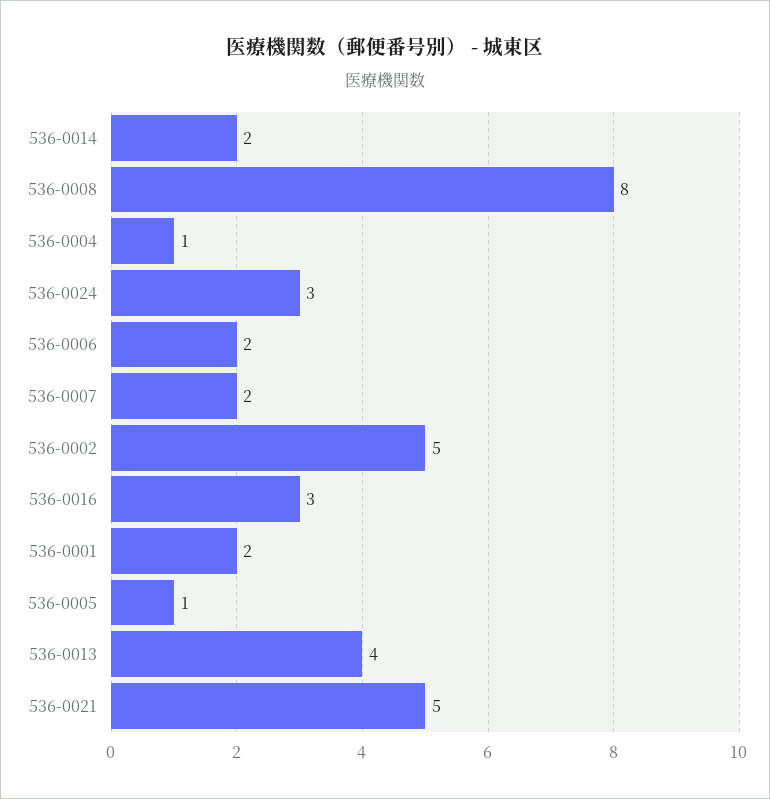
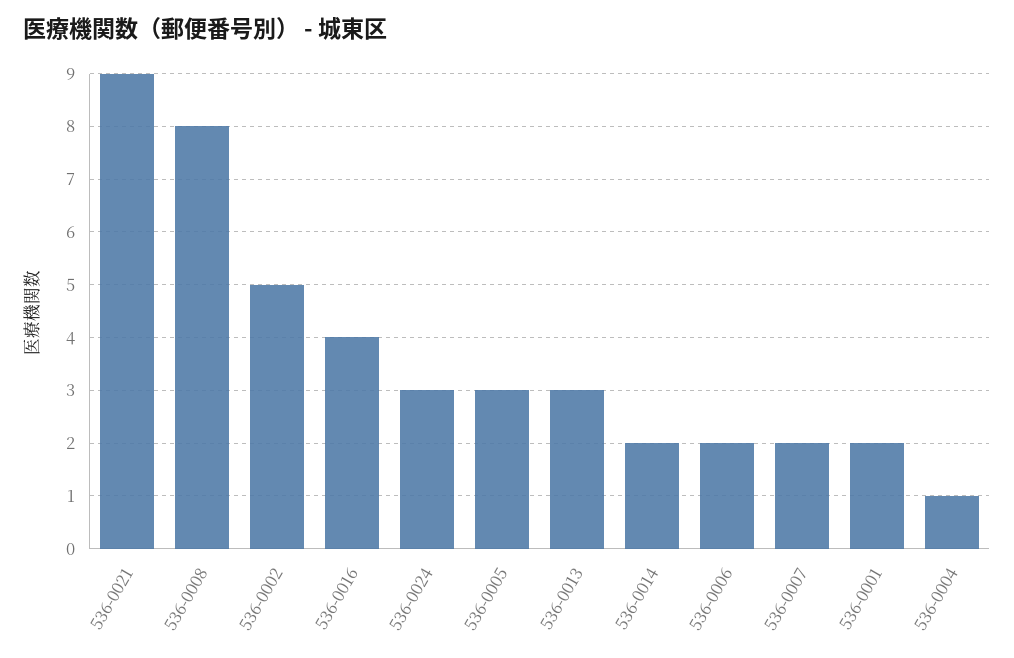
  {
    "536-0014": 2,
    "536-0008": 8,
    "536-0004": 1,
    "536-0024": 3,
    "536-0006": 2,
    "536-0007": 2,
    "536-0002": 5,
-   "536-0016": 3,
+   "536-0016": 4,
    "536-0001": 2,
-   "536-0005": 1,
+   "536-0005": 3,
-   "536-0013": 4,
+   "536-0013": 3,
-   "536-0021": 5
+   "536-0021": 9
  }

